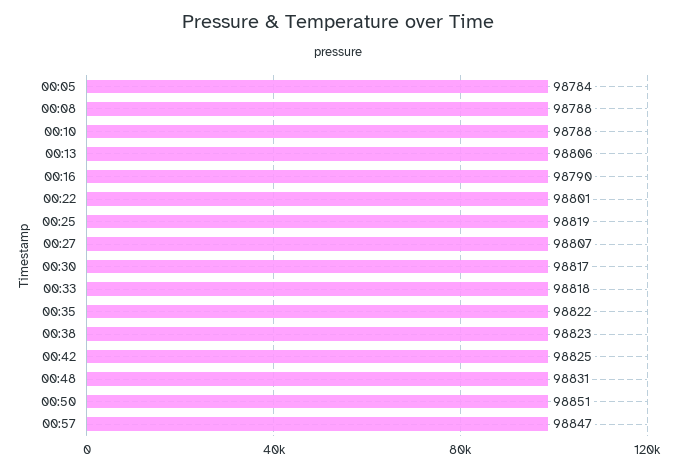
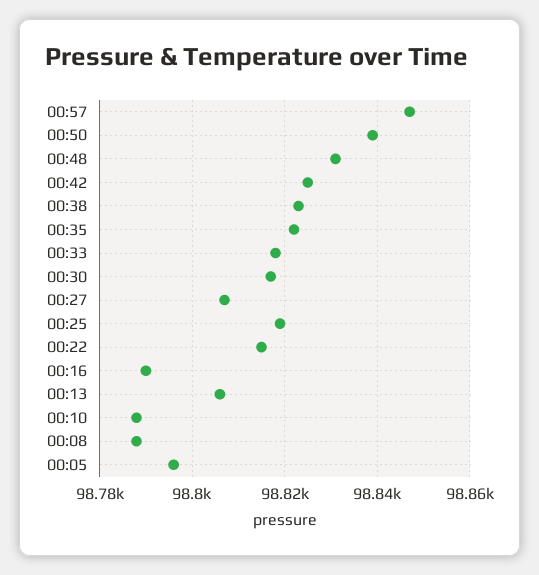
  {
-   "00:05": 98784,
+   "00:05": 98795,
    "00:08": 98788,
    "00:10": 98788,
    "00:13": 98806,
    "00:16": 98790,
-   "00:22": 98801,
+   "00:22": 98815,
    "00:25": 98819,
    "00:27": 98807,
    "00:30": 98817,
    "00:33": 98818,
    "00:35": 98822,
    "00:38": 98823,
    "00:42": 98825,
    "00:48": 98831,
-   "00:50": 98851,
+   "00:50": 98840,
    "00:57": 98847
  }

